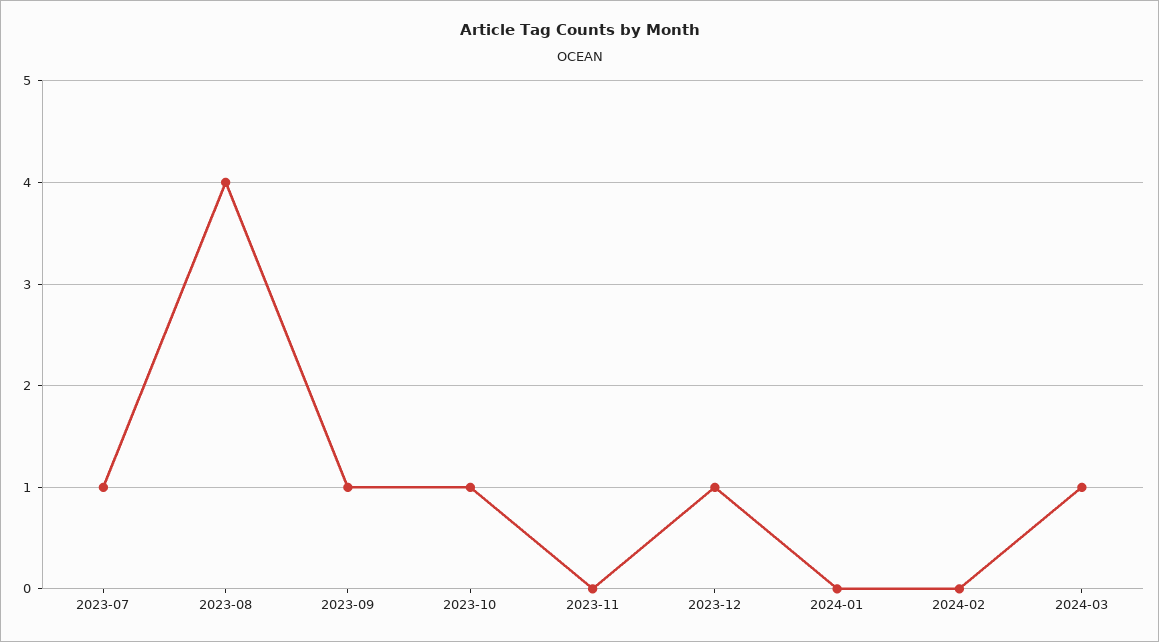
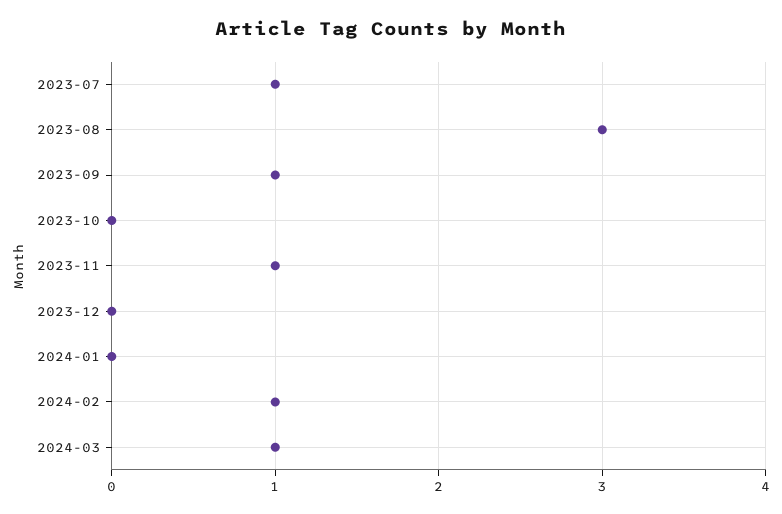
  {
    "2023-07": 1,
-   "2023-08": 4,
+   "2023-08": 3,
    "2023-09": 1,
-   "2023-10": 1,
+   "2023-10": 0,
-   "2023-11": 0,
+   "2023-11": 1,
-   "2023-12": 1,
+   "2023-12": 0,
    "2024-01": 0,
-   "2024-02": 0,
+   "2024-02": 1,
    "2024-03": 1
  }

